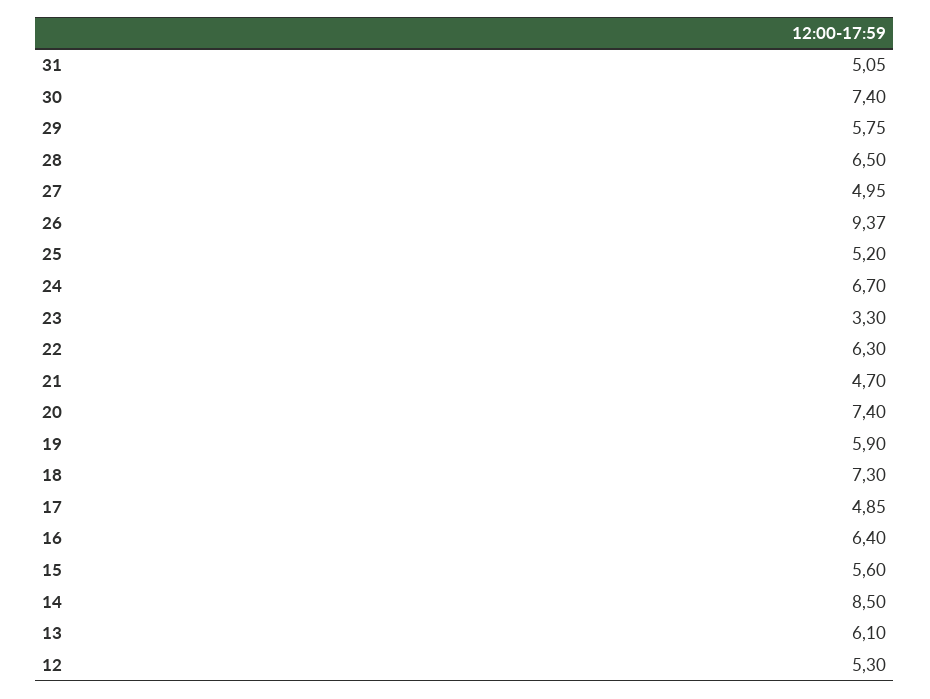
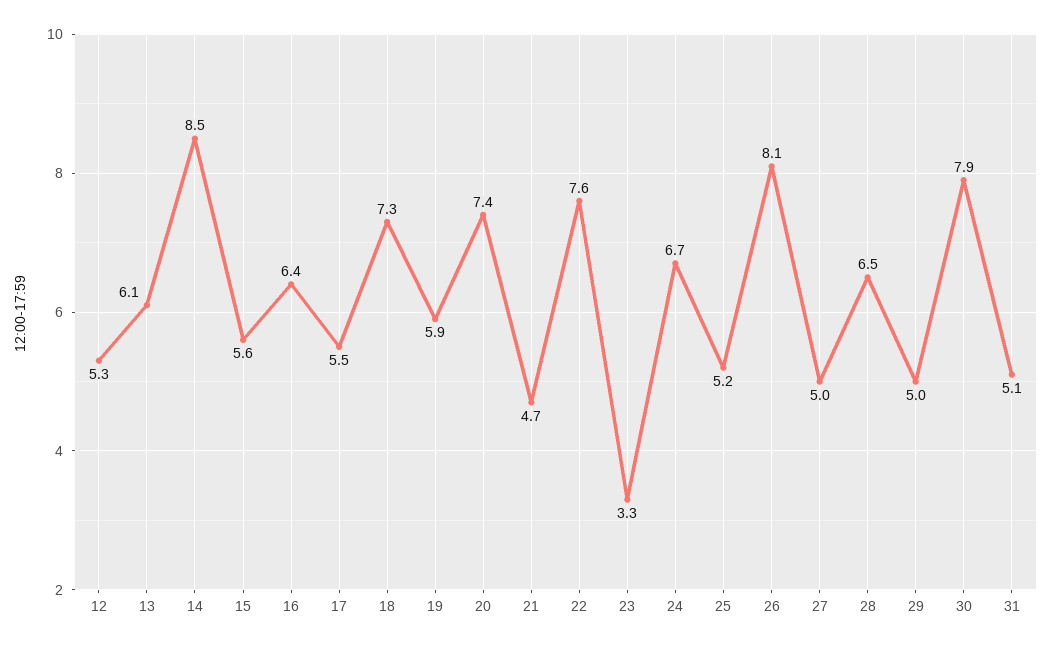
  {
    "31": 5.05,
-   "30": 7.4,
+   "30": 7.9,
-   "29": 5.75,
+   "29": 5,
    "28": 6.5,
    "27": 4.95,
-   "26": 9.37,
+   "26": 8.1,
    "25": 5.2,
    "24": 6.7,
    "23": 3.3,
-   "22": 6.3,
+   "22": 7.6,
    "21": 4.7,
    "20": 7.4,
    "19": 5.9,
    "18": 7.3,
-   "17": 4.85,
+   "17": 5.5,
    "16": 6.4,
    "15": 5.6,
    "14": 8.5,
    "13": 6.1,
    "12": 5.3
  }

